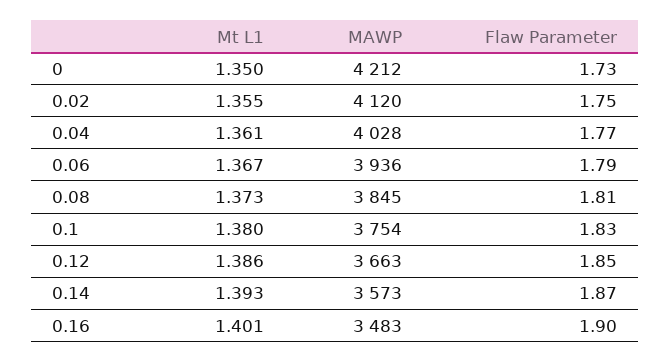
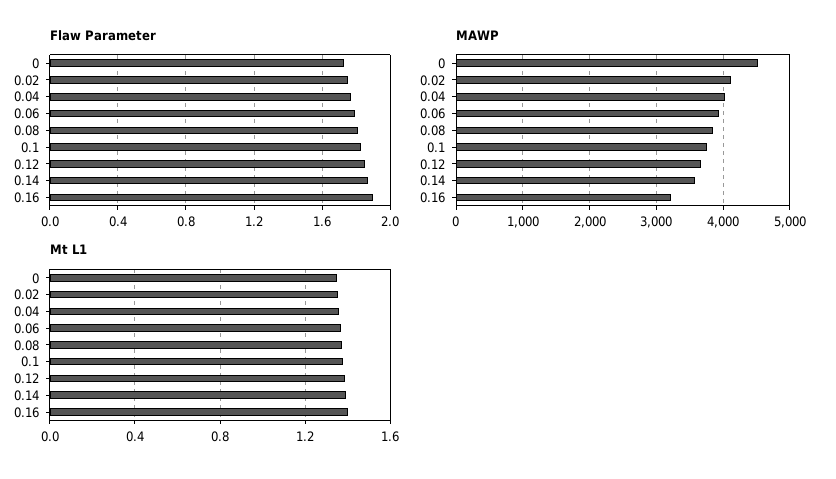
  {
    "Mt L1": {
      "0": 1.35,
      "0.02": 1.355,
      "0.04": 1.361,
      "0.06": 1.367,
      "0.08": 1.373,
      "0.1": 1.38,
      "0.12": 1.386,
      "0.14": 1.393,
      "0.16": 1.401
    },
    "MAWP": {
-     "0": 4212,
+     "0": 4500,
      "0.02": 4120,
      "0.04": 4028,
      "0.06": 3936,
      "0.08": 3845,
      "0.1": 3754,
      "0.12": 3663,
      "0.14": 3573,
-     "0.16": 3483
+     "0.16": 3200
    },
    "Flaw Parameter": {
      "0": 1.73,
      "0.02": 1.75,
      "0.04": 1.77,
      "0.06": 1.79,
      "0.08": 1.81,
      "0.1": 1.83,
      "0.12": 1.85,
      "0.14": 1.87,
      "0.16": 1.9
    }
  }

